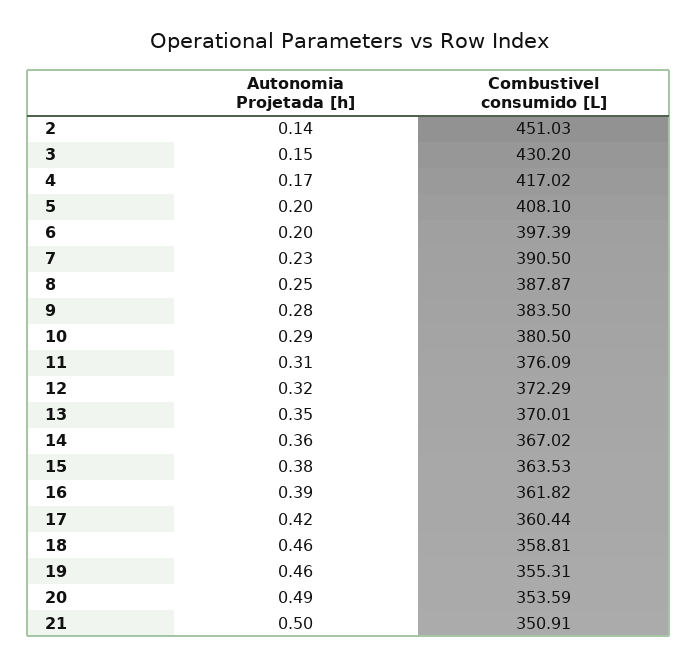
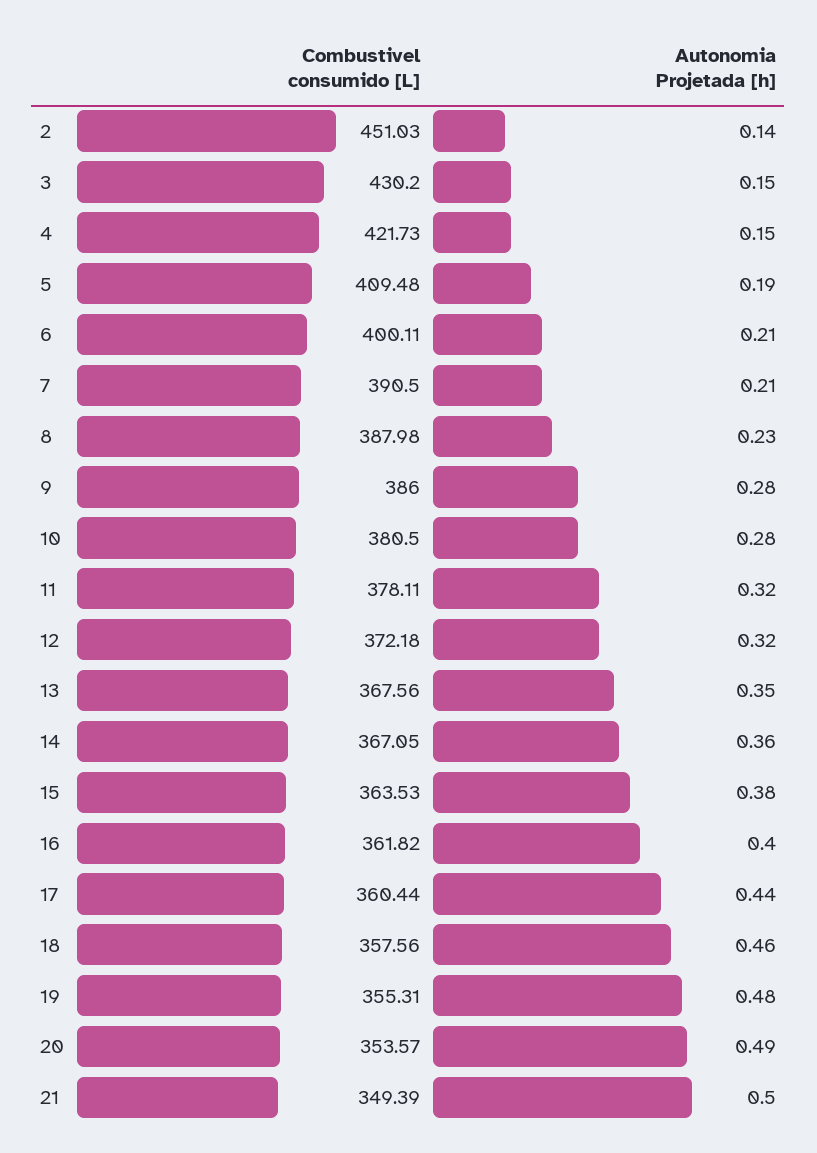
  {
    "Autonomia Projetada [h]": {
      "2": 0.14,
      "3": 0.15,
-     "4": 0.17,
+     "4": 0.15,
-     "5": 0.2,
+     "5": 0.19,
-     "6": 0.2,
+     "6": 0.21,
-     "7": 0.23,
+     "7": 0.21,
-     "8": 0.25,
+     "8": 0.23,
      "9": 0.28,
-     "10": 0.29,
+     "10": 0.28,
-     "11": 0.31,
+     "11": 0.32,
      "12": 0.32,
      "13": 0.35,
      "14": 0.36,
      "15": 0.38,
-     "16": 0.39,
+     "16": 0.4,
-     "17": 0.42,
+     "17": 0.44,
      "18": 0.46,
-     "19": 0.46,
+     "19": 0.48,
      "20": 0.49,
      "21": 0.5
    },
    "Combustivel consumido [L]": {
      "2": 451.03,
      "3": 430.2,
-     "4": 417.02,
+     "4": 421.73,
-     "5": 408.1,
+     "5": 409.48,
-     "6": 397.39,
+     "6": 400.11,
      "7": 390.5,
-     "8": 387.87,
+     "8": 387.98,
-     "9": 383.5,
+     "9": 386,
      "10": 380.5,
-     "11": 376.09,
+     "11": 378.11,
-     "12": 372.29,
+     "12": 372.18,
-     "13": 370.01,
+     "13": 367.56,
-     "14": 367.02,
+     "14": 367.05,
      "15": 363.53,
      "16": 361.82,
      "17": 360.44,
-     "18": 358.81,
+     "18": 357.56,
      "19": 355.31,
-     "20": 353.59,
+     "20": 353.57,
-     "21": 350.91
+     "21": 349.39
    }
  }

